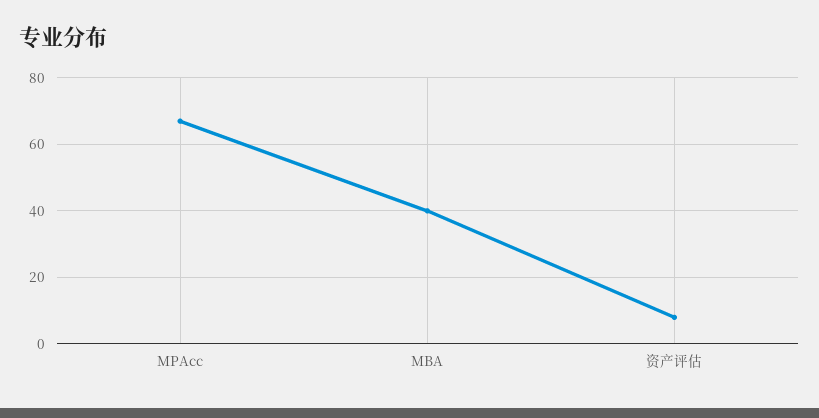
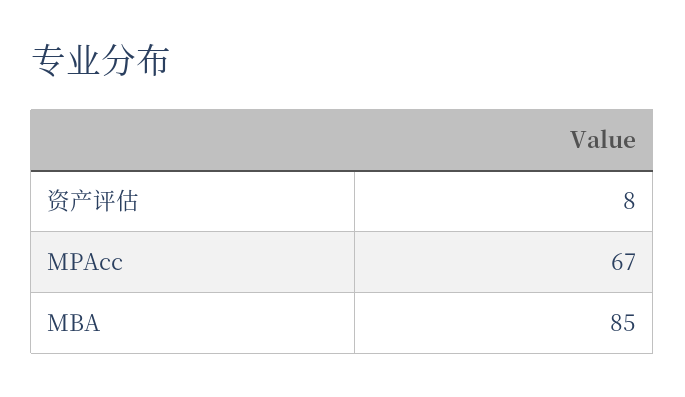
  {
    "MPAcc": 67,
-   "MBA": 40,
+   "MBA": 85,
    "资产评估": 8
  }

